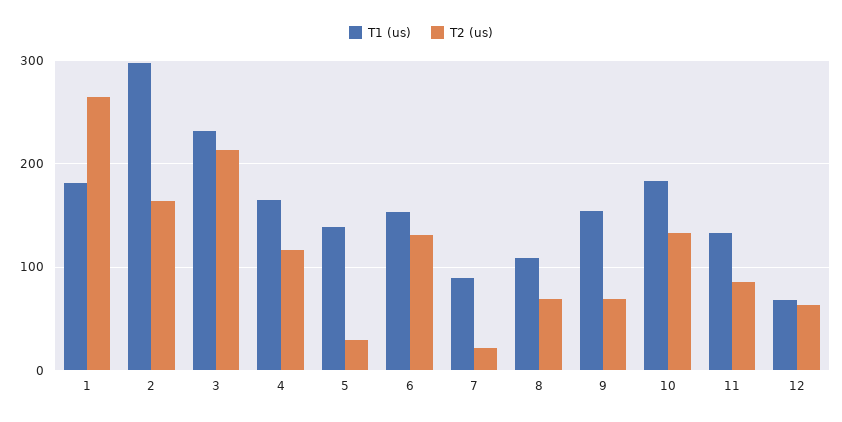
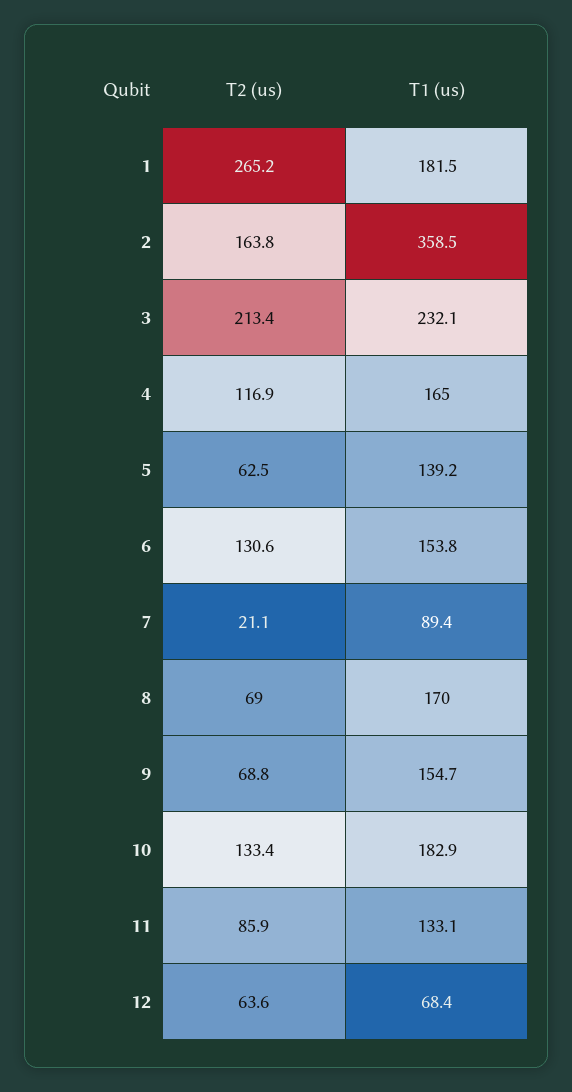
  {
    "T1 (us)": {
      "1": 181.5,
-     "2": 300,
+     "2": 358.5,
      "3": 232.1,
      "4": 165,
      "5": 139.2,
      "6": 153.8,
      "7": 89.4,
-     "8": 110,
+     "8": 170,
      "9": 154.7,
      "10": 182.9,
      "11": 133.1,
      "12": 68.4
    },
    "T2 (us)": {
      "1": 265.2,
      "2": 163.8,
      "3": 213.4,
      "4": 116.9,
-     "5": 30,
+     "5": 62.5,
      "6": 130.6,
      "7": 21.1,
      "8": 69,
      "9": 68.8,
      "10": 133.4,
      "11": 85.9,
      "12": 63.6
    }
  }

